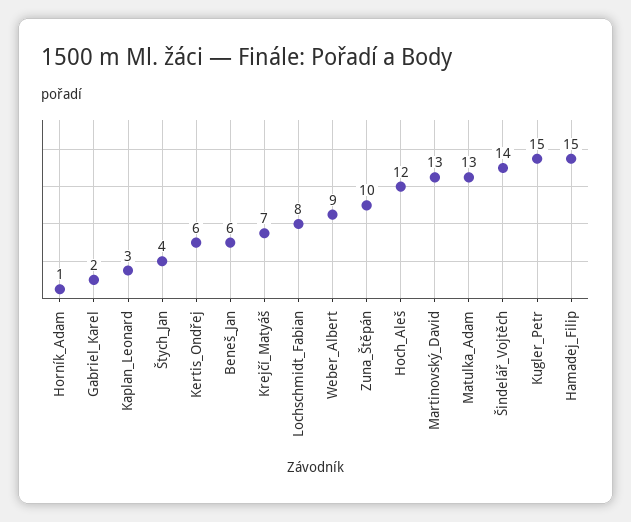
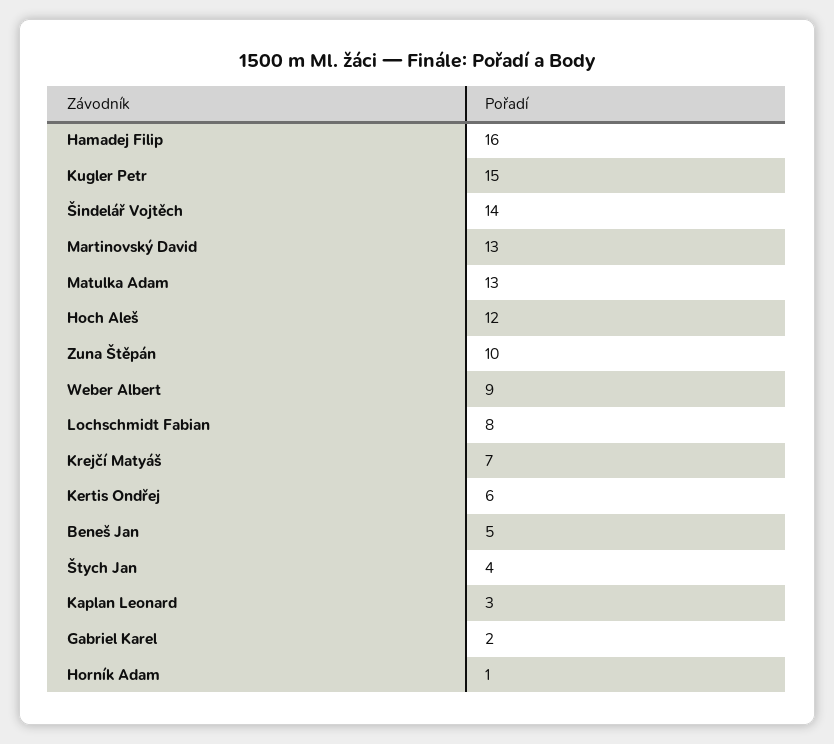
  {
    "Horník_Adam": 1,
    "Gabriel_Karel": 2,
    "Kaplan_Leonard": 3,
    "Štych_Jan": 4,
    "Kertis_Ondřej": 6,
-   "Beneš_Jan": 6,
+   "Beneš_Jan": 5,
    "Krejčí_Matyáš": 7,
    "Lochschmidt_Fabian": 8,
    "Weber_Albert": 9,
    "Zuna_Štěpán": 10,
    "Hoch_Aleš": 12,
    "Martinovský_David": 13,
    "Matulka_Adam": 13,
    "Šindelář_Vojtěch": 14,
    "Kugler_Petr": 15,
-   "Hamadej_Filip": 15
+   "Hamadej_Filip": 16
  }

